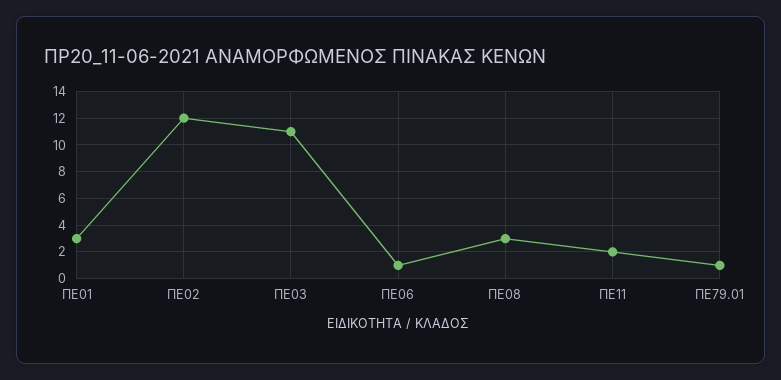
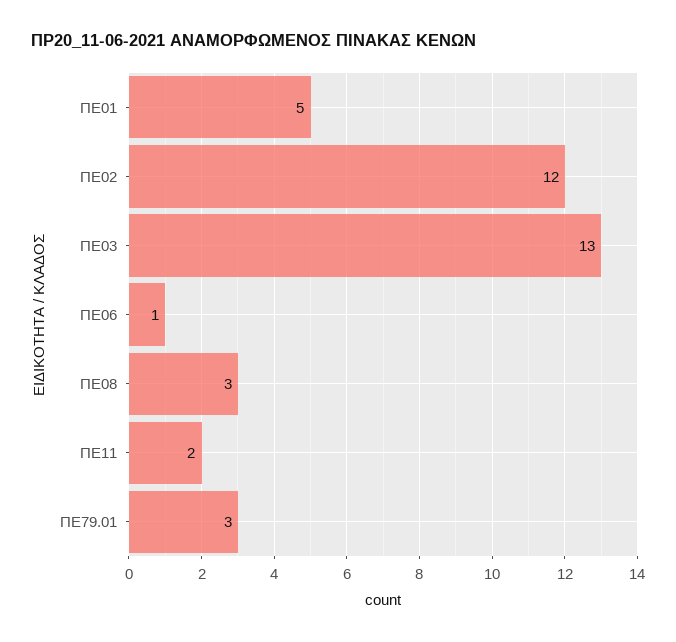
  {
-   "ΠΕ01": 3,
+   "ΠΕ01": 5,
    "ΠΕ02": 12,
-   "ΠΕ03": 11,
+   "ΠΕ03": 13,
    "ΠΕ06": 1,
    "ΠΕ08": 3,
    "ΠΕ11": 2,
-   "ΠΕ79.01": 1
+   "ΠΕ79.01": 3
  }

